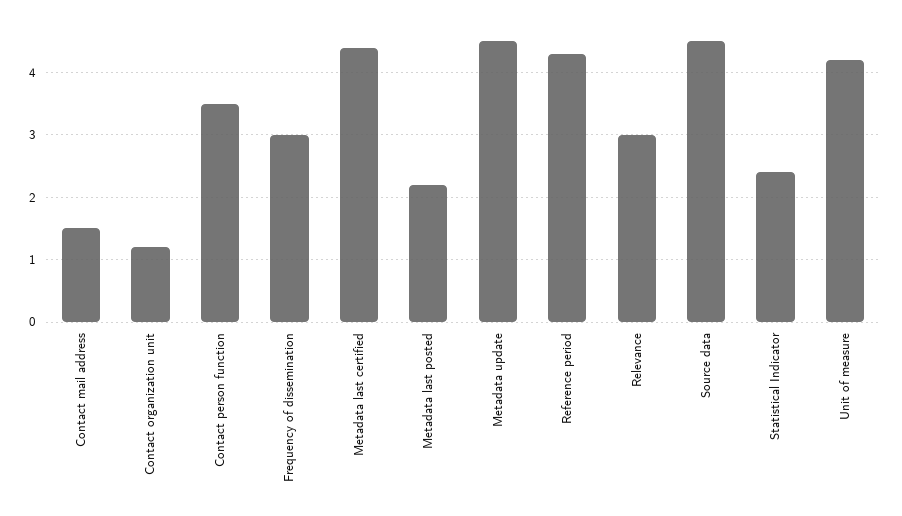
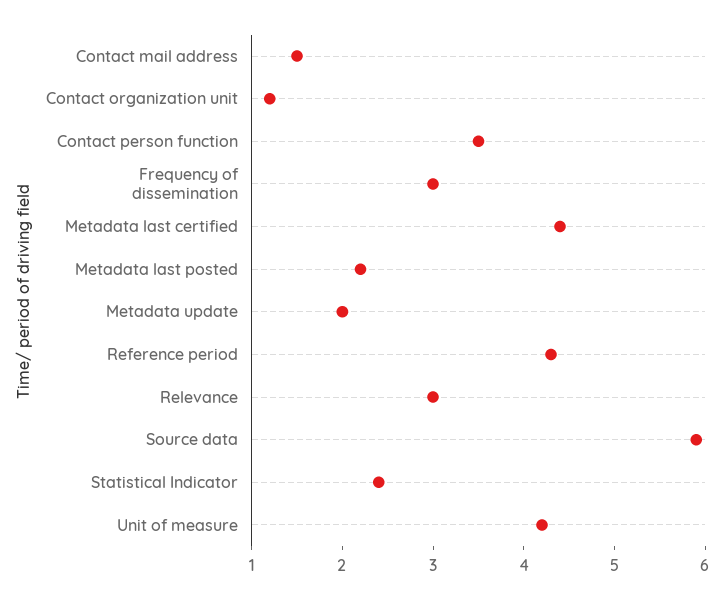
  {
    "Contact mail address": 1.5,
    "Contact organization unit": 1.2,
    "Contact person function": 3.5,
    "Frequency of dissemination": 3,
    "Metadata last certified": 4.4,
    "Metadata last posted": 2.2,
-   "Metadata update": 4.5,
+   "Metadata update": 2,
    "Reference period": 4.3,
    "Relevance": 3,
-   "Source data": 4.5,
+   "Source data": 5.9,
    "Statistical Indicator": 2.4,
    "Unit of measure": 4.2
  }

